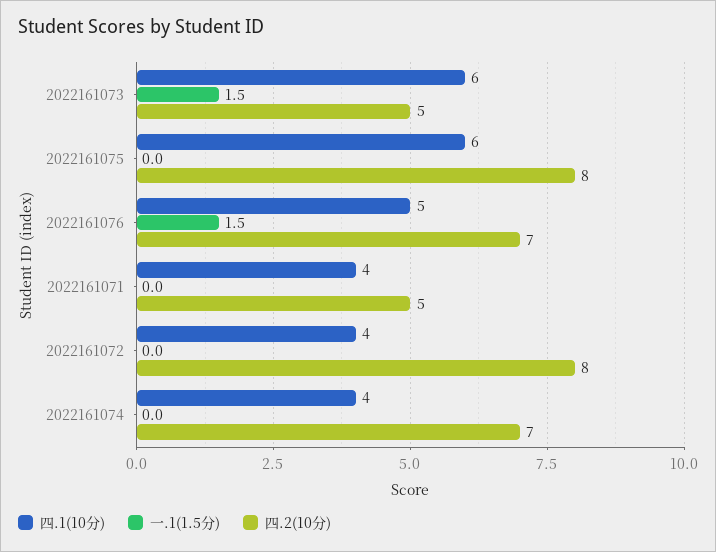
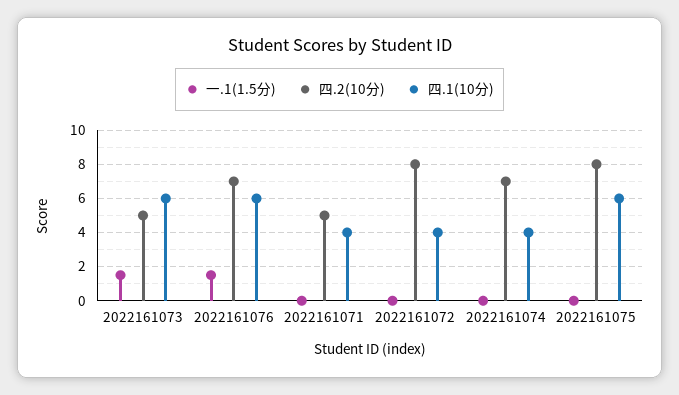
  {
    "四.1(10分)": {
      "2022161073": 6,
      "2022161075": 6,
-     "2022161076": 5,
+     "2022161076": 6,
      "2022161071": 4,
      "2022161072": 4,
      "2022161074": 4
    },
    "一.1(1.5分)": {
      "2022161073": 1.5,
      "2022161075": 0,
      "2022161076": 1.5,
      "2022161071": 0,
      "2022161072": 0,
      "2022161074": 0
    },
    "四.2(10分)": {
      "2022161073": 5,
      "2022161075": 8,
      "2022161076": 7,
      "2022161071": 5,
      "2022161072": 8,
      "2022161074": 7
    }
  }

